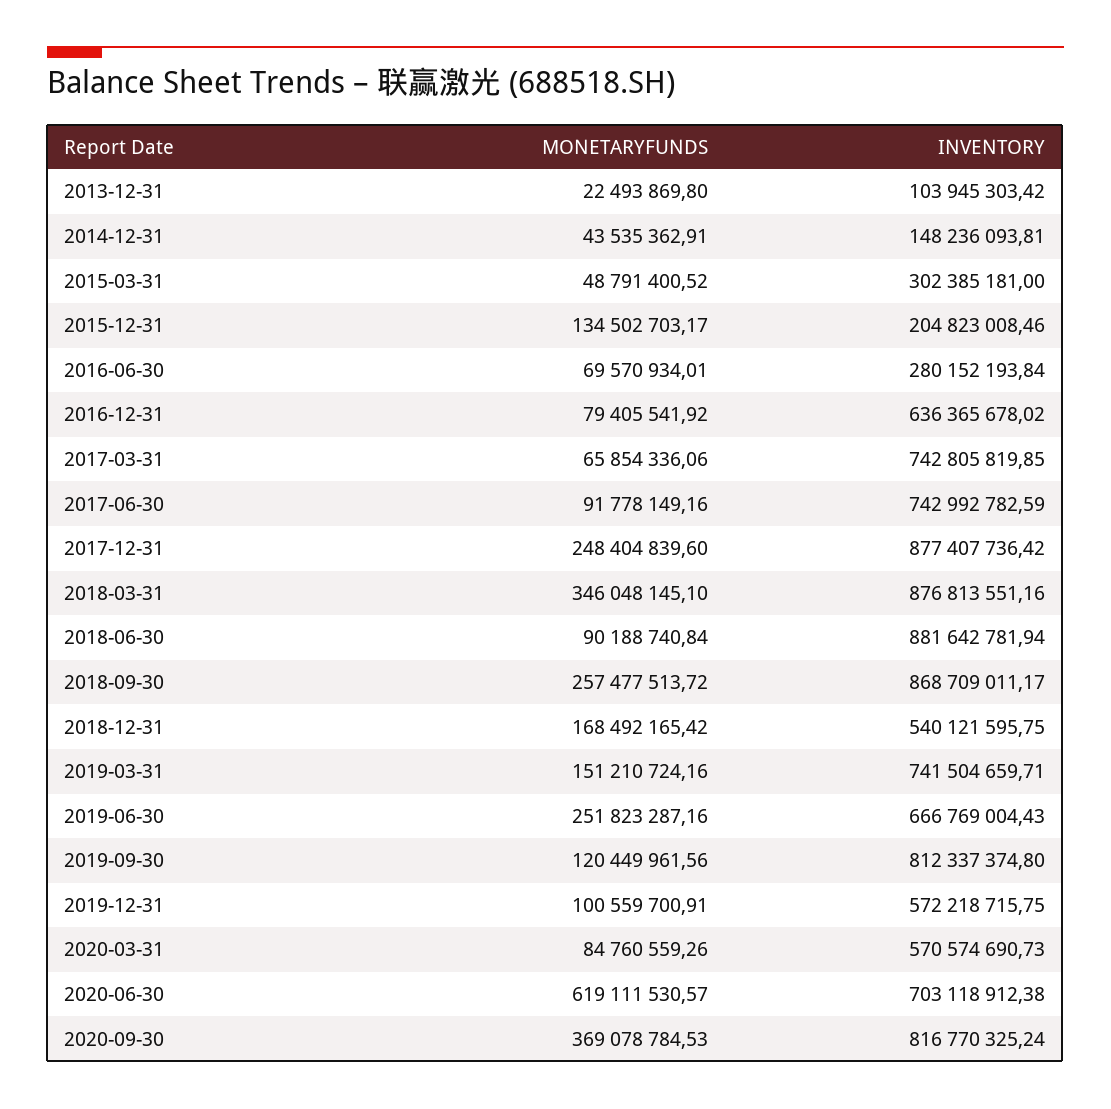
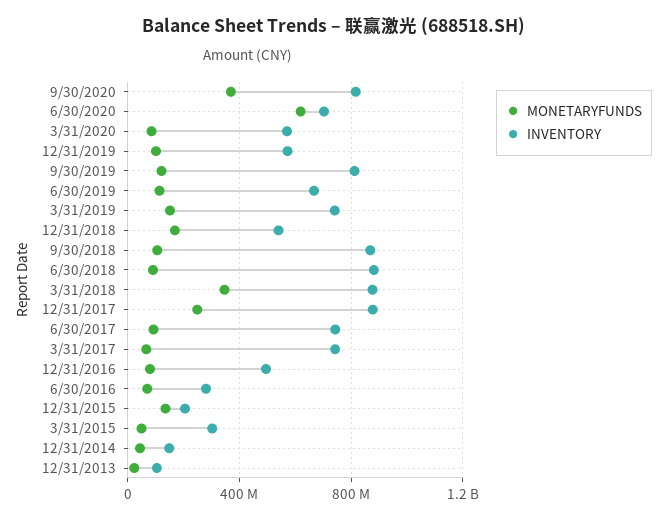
  {
    "MONETARYFUNDS": {
      "2013-12-31": 22493869.8,
      "2014-12-31": 43535362.91,
      "2015-03-31": 48791400.52,
      "2015-12-31": 134502703.17,
      "2016-06-30": 69570934.01,
      "2016-12-31": 79405541.92,
      "2017-03-31": 65854336.06,
      "2017-06-30": 91778149.16,
      "2017-12-31": 248404839.6,
      "2018-03-31": 346048145.1,
      "2018-06-30": 90188740.84,
-     "2018-09-30": 257477513.72,
+     "2018-09-30": 100000000,
      "2018-12-31": 168492165.42,
      "2019-03-31": 151210724.16,
-     "2019-06-30": 251823287.16,
+     "2019-06-30": 100000000,
      "2019-09-30": 120449961.56,
      "2019-12-31": 100559700.91,
      "2020-03-31": 84760559.26,
      "2020-06-30": 619111530.57,
      "2020-09-30": 369078784.53
    },
    "INVENTORY": {
      "2013-12-31": 103945303.42,
      "2014-12-31": 148236093.81,
      "2015-03-31": 302385181,
      "2015-12-31": 204823008.46,
      "2016-06-30": 280152193.84,
-     "2016-12-31": 636365678.02,
+     "2016-12-31": 500000000,
      "2017-03-31": 742805819.85,
      "2017-06-30": 742992782.59,
      "2017-12-31": 877407736.42,
      "2018-03-31": 876813551.16,
      "2018-06-30": 881642781.94,
      "2018-09-30": 868709011.17,
      "2018-12-31": 540121595.75,
      "2019-03-31": 741504659.71,
      "2019-06-30": 666769004.43,
      "2019-09-30": 812337374.8,
      "2019-12-31": 572218715.75,
      "2020-03-31": 570574690.73,
      "2020-06-30": 703118912.38,
      "2020-09-30": 816770325.24
    }
  }

